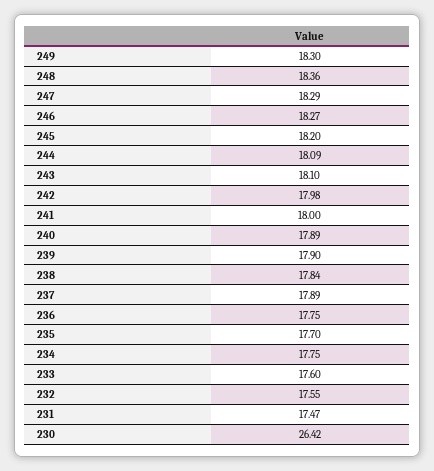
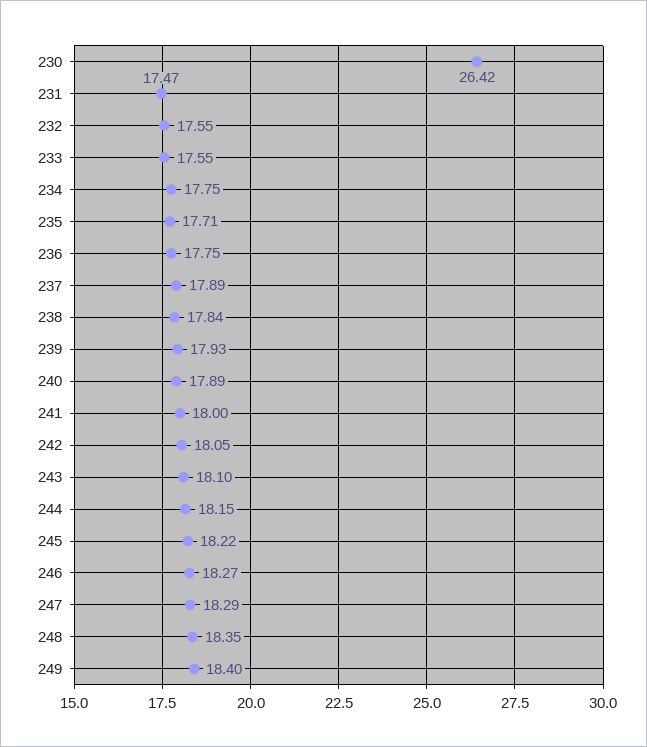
  {
-   "249": 18.3,
+   "249": 18.4,
-   "248": 18.36,
+   "248": 18.35,
    "247": 18.29,
    "246": 18.27,
-   "245": 18.2,
+   "245": 18.22,
-   "244": 18.09,
+   "244": 18.15,
    "243": 18.1,
-   "242": 17.98,
+   "242": 18.05,
    "241": 18,
    "240": 17.89,
-   "239": 17.9,
+   "239": 17.93,
    "238": 17.84,
    "237": 17.89,
    "236": 17.75,
-   "235": 17.7,
+   "235": 17.71,
    "234": 17.75,
-   "233": 17.6,
+   "233": 17.55,
    "232": 17.55,
    "231": 17.47,
    "230": 26.42
  }

